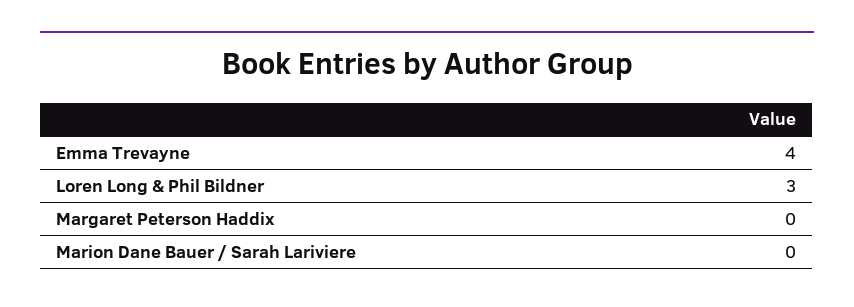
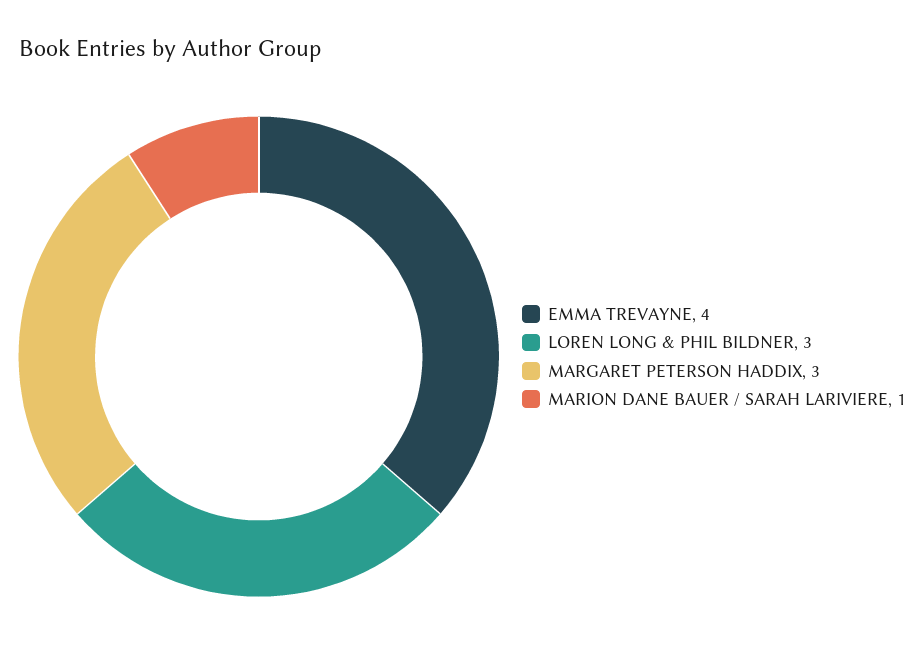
  {
    "Emma Trevayne": 4,
    "Loren Long & Phil Bildner": 3,
-   "Margaret Peterson Haddix": 0,
+   "Margaret Peterson Haddix": 3,
-   "Marion Dane Bauer / Sarah Lariviere": 0
+   "Marion Dane Bauer / Sarah Lariviere": 1
  }

